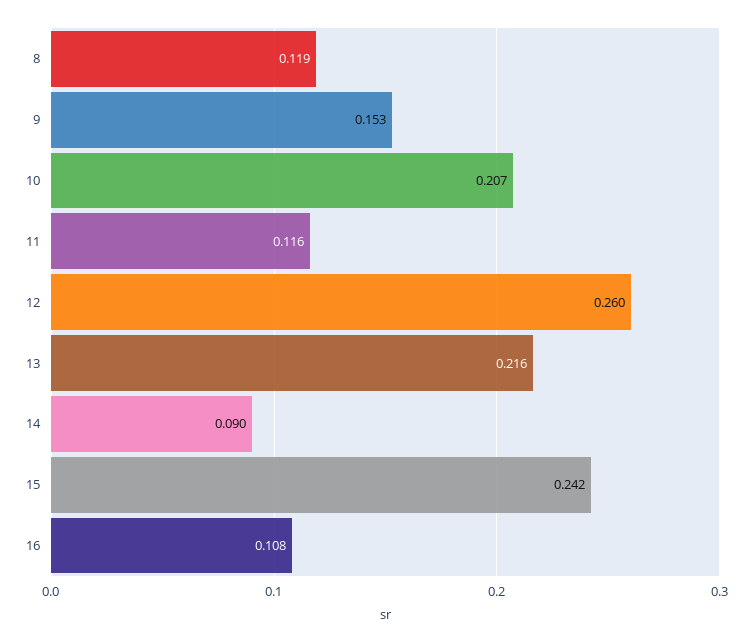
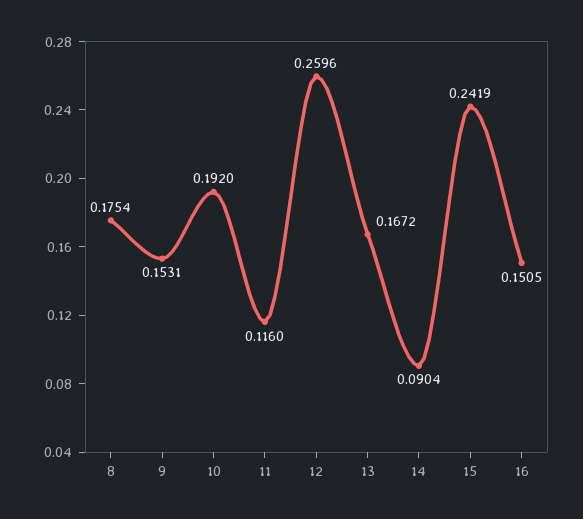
  {
-   "8": 0.119,
+   "8": 0.1754,
    "9": 0.1531,
-   "10": 0.207,
+   "10": 0.192,
    "11": 0.116,
    "12": 0.2596,
-   "13": 0.216,
+   "13": 0.1672,
    "14": 0.0904,
    "15": 0.2419,
-   "16": 0.108
+   "16": 0.1505
  }

